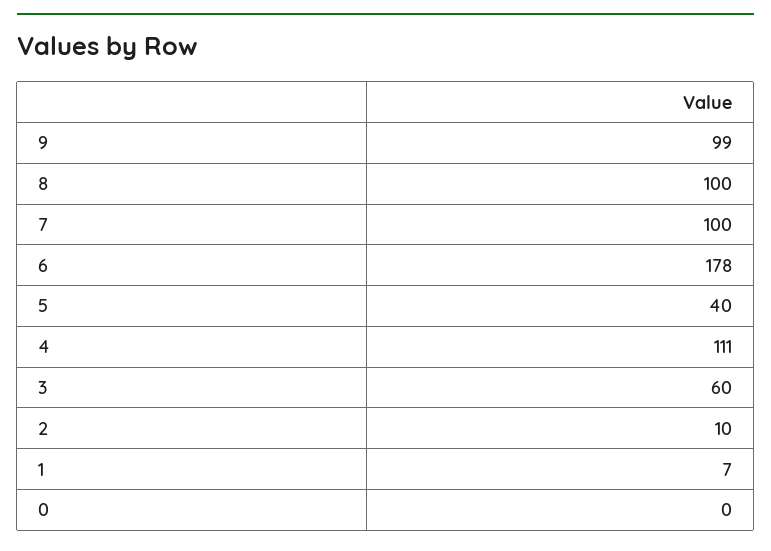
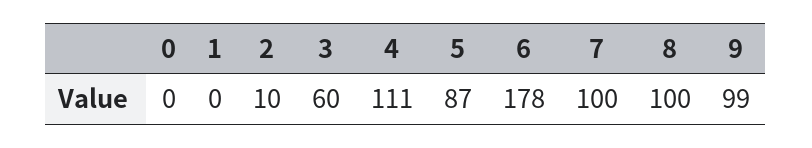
  {
    "9": 99,
    "8": 100,
    "7": 100,
    "6": 178,
-   "5": 40,
+   "5": 87,
    "4": 111,
    "3": 60,
    "2": 10,
-   "1": 7,
+   "1": 0,
    "0": 0
  }

